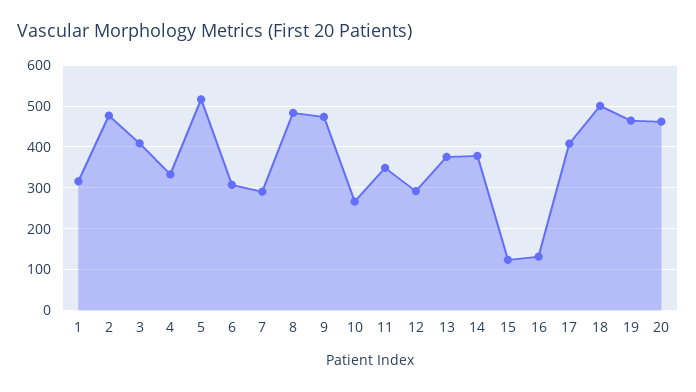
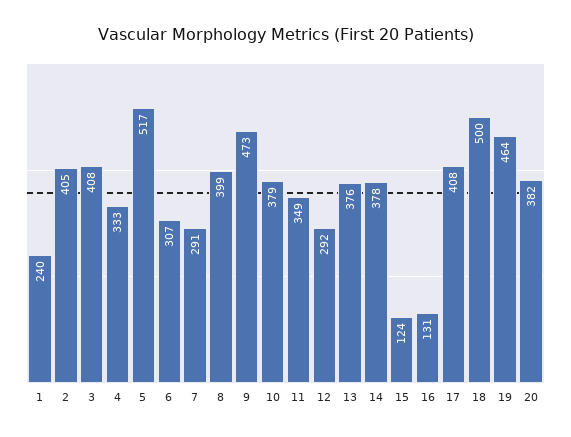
  {
-   "1": 320,
+   "1": 240,
-   "2": 480,
+   "2": 405,
    "3": 408,
    "4": 333,
    "5": 517,
    "6": 307,
    "7": 291,
-   "8": 480,
+   "8": 399,
    "9": 473,
-   "10": 260,
+   "10": 379,
    "11": 349,
    "12": 292,
    "13": 376,
    "14": 378,
    "15": 124,
    "16": 131,
    "17": 408,
    "18": 500,
    "19": 464,
-   "20": 460
+   "20": 382
  }

